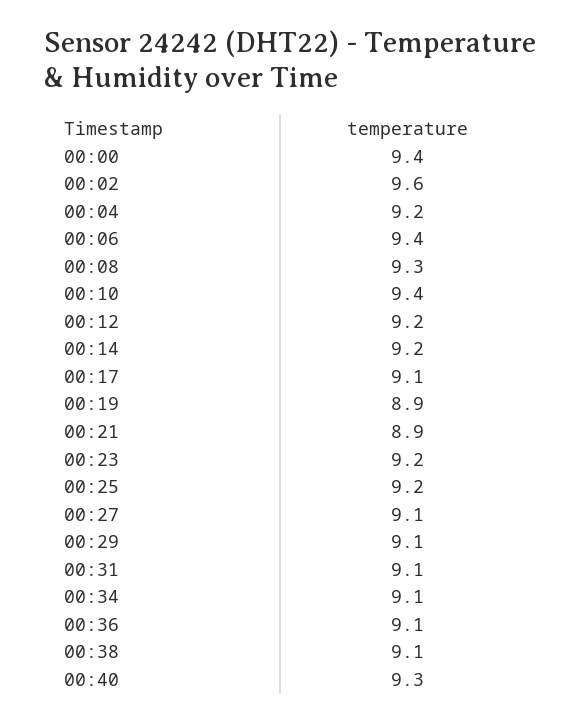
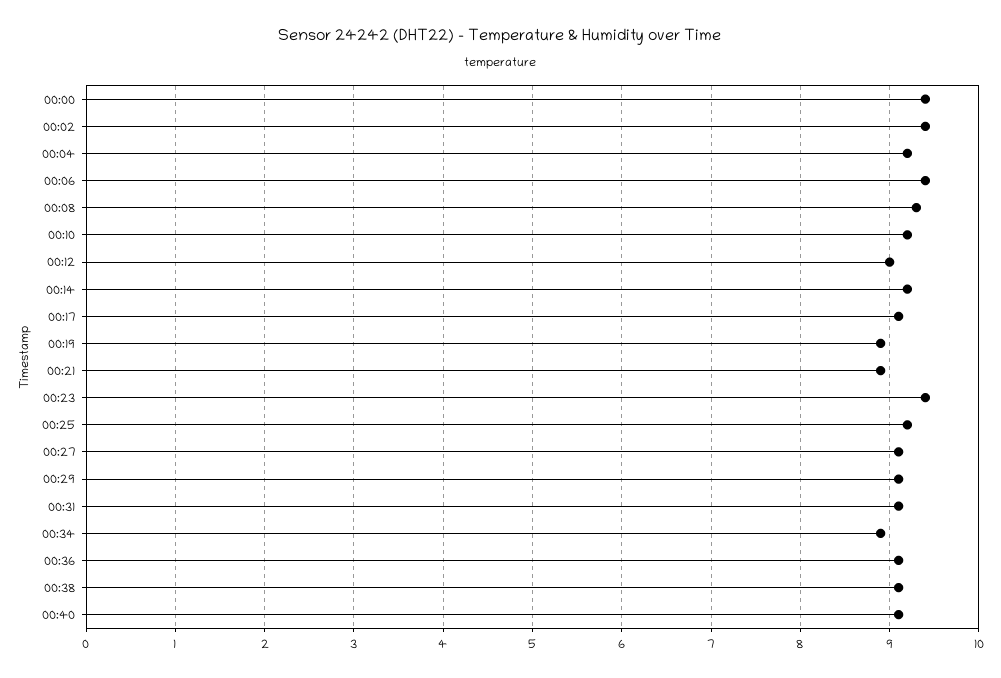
  {
    "00:00": 9.4,
-   "00:02": 9.6,
+   "00:02": 9.4,
    "00:04": 9.2,
    "00:06": 9.4,
    "00:08": 9.3,
-   "00:10": 9.4,
+   "00:10": 9.2,
-   "00:12": 9.2,
+   "00:12": 9,
    "00:14": 9.2,
    "00:17": 9.1,
    "00:19": 8.9,
    "00:21": 8.9,
-   "00:23": 9.2,
+   "00:23": 9.4,
    "00:25": 9.2,
    "00:27": 9.1,
    "00:29": 9.1,
    "00:31": 9.1,
-   "00:34": 9.1,
+   "00:34": 8.9,
    "00:36": 9.1,
    "00:38": 9.1,
-   "00:40": 9.3
+   "00:40": 9.1
  }

